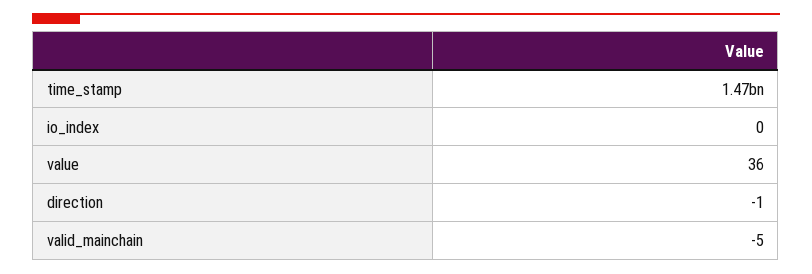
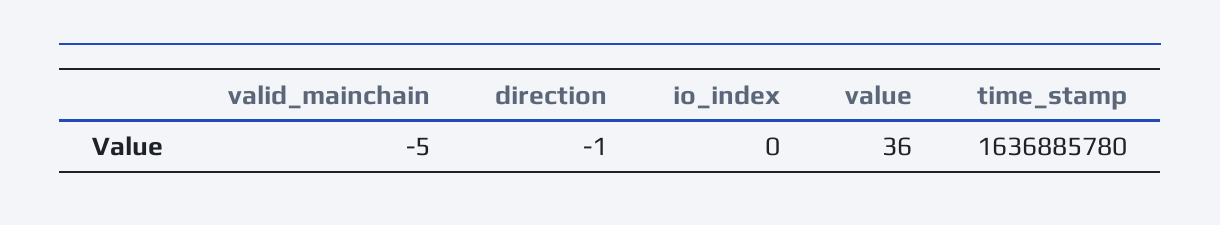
  {
-   "time_stamp": 1470000000,
+   "time_stamp": 1636885780,
    "io_index": 0,
    "value": 36,
    "direction": -1,
    "valid_mainchain": -5
  }

